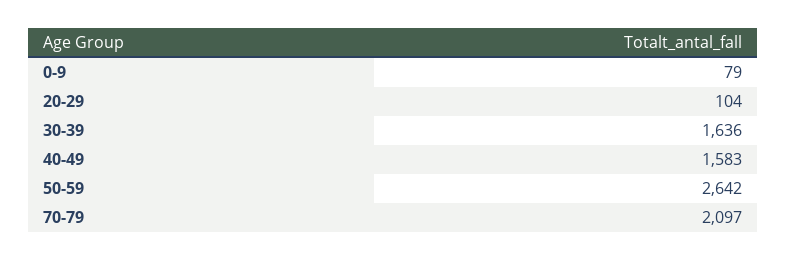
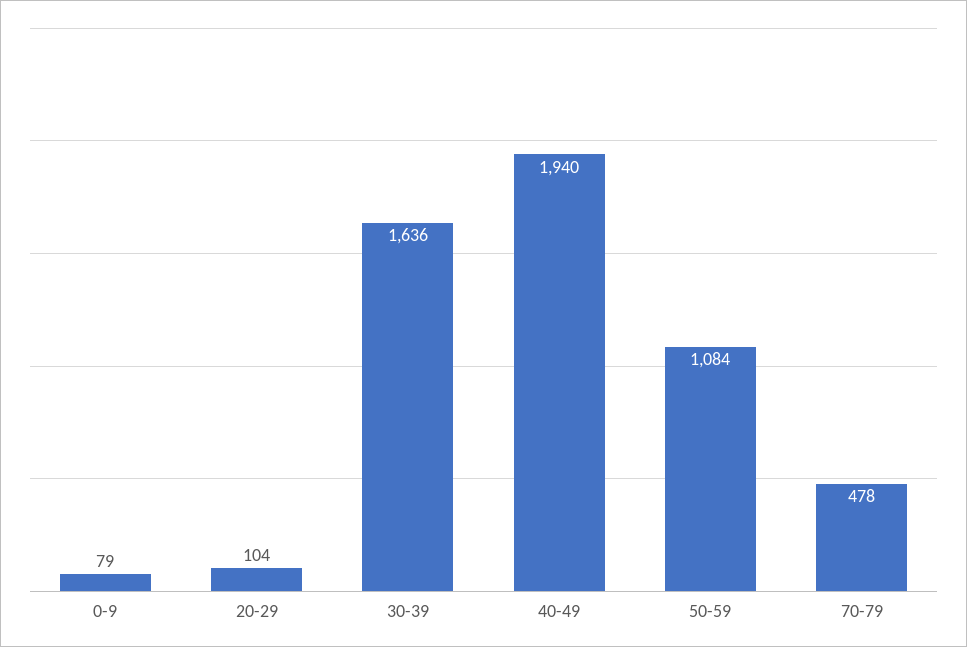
  {
    "0-9": 79,
    "20-29": 104,
    "30-39": 1636,
-   "40-49": 1583,
+   "40-49": 1940,
-   "50-59": 2642,
+   "50-59": 1084,
-   "70-79": 2097
+   "70-79": 478
  }

